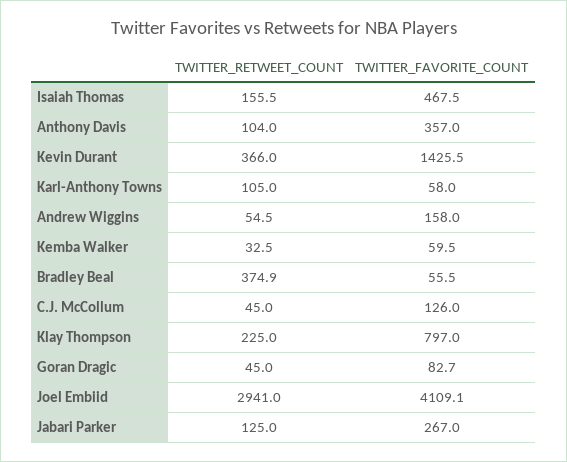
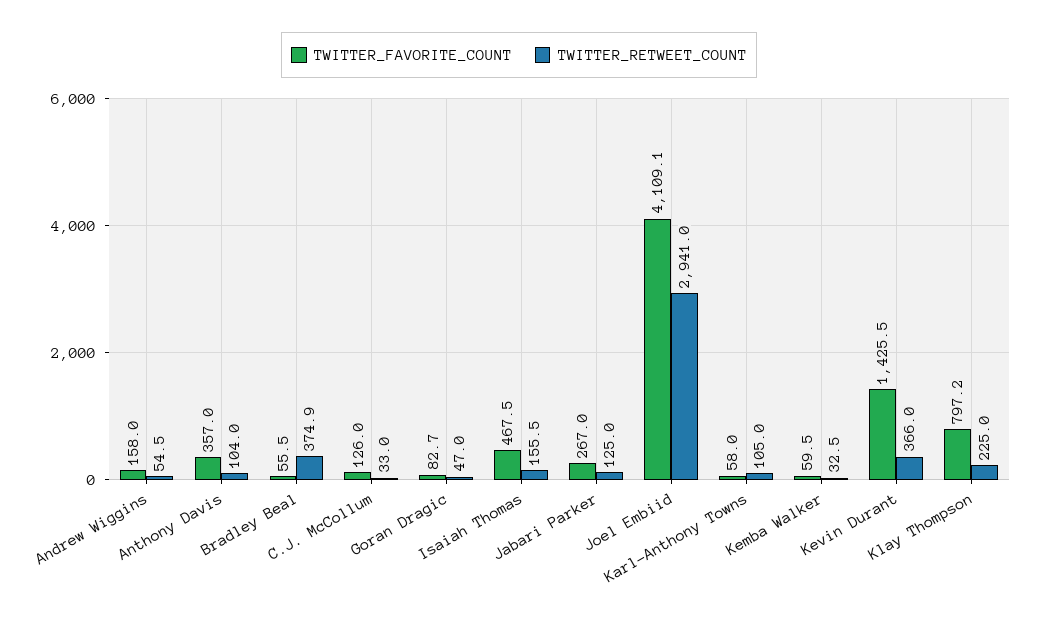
  {
    "TWITTER_RETWEET_COUNT": {
      "Isaiah Thomas": 155.5,
      "Anthony Davis": 104,
      "Kevin Durant": 366,
      "Karl-Anthony Towns": 105,
      "Andrew Wiggins": 54.5,
      "Kemba Walker": 32.5,
      "Bradley Beal": 374.9,
-     "C.J. McCollum": 45,
+     "C.J. McCollum": 33,
      "Klay Thompson": 225,
-     "Goran Dragic": 45,
+     "Goran Dragic": 47,
      "Joel Embiid": 2941,
      "Jabari Parker": 125
    },
    "TWITTER_FAVORITE_COUNT": {
      "Isaiah Thomas": 467.5,
      "Anthony Davis": 357,
      "Kevin Durant": 1425.5,
      "Karl-Anthony Towns": 58,
      "Andrew Wiggins": 158,
      "Kemba Walker": 59.5,
      "Bradley Beal": 55.5,
      "C.J. McCollum": 126,
-     "Klay Thompson": 797,
+     "Klay Thompson": 797.2,
      "Goran Dragic": 82.7,
      "Joel Embiid": 4109.1,
      "Jabari Parker": 267
    }
  }

